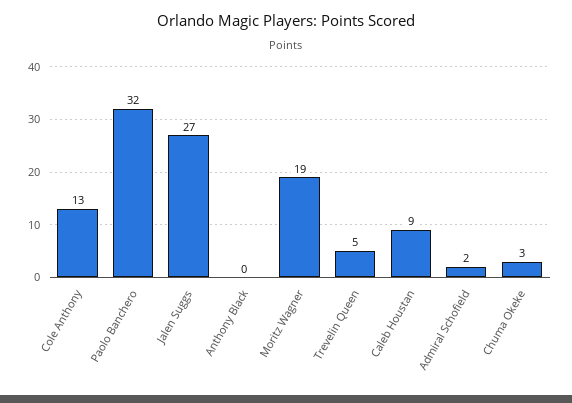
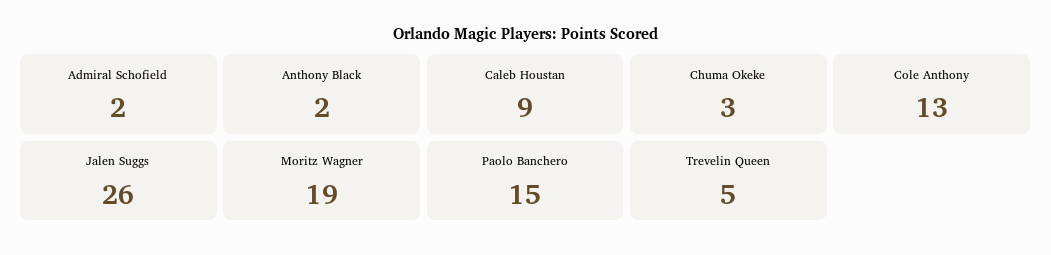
  {
    "Cole Anthony": 13,
-   "Paolo Banchero": 32,
+   "Paolo Banchero": 15,
-   "Jalen Suggs": 27,
+   "Jalen Suggs": 26,
-   "Anthony Black": 0,
+   "Anthony Black": 2,
    "Moritz Wagner": 19,
    "Trevelin Queen": 5,
    "Caleb Houstan": 9,
    "Admiral Schofield": 2,
    "Chuma Okeke": 3
  }

